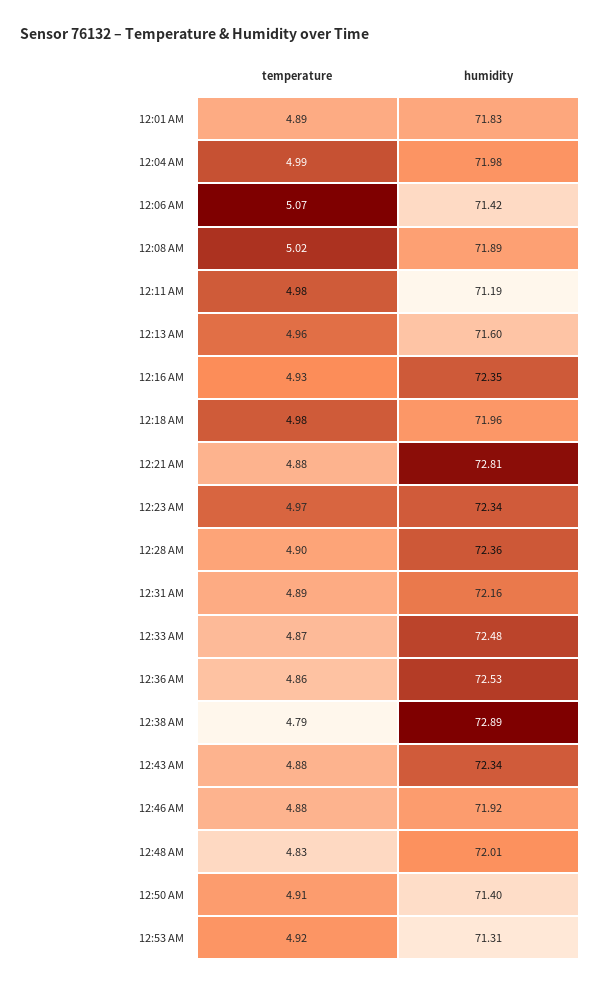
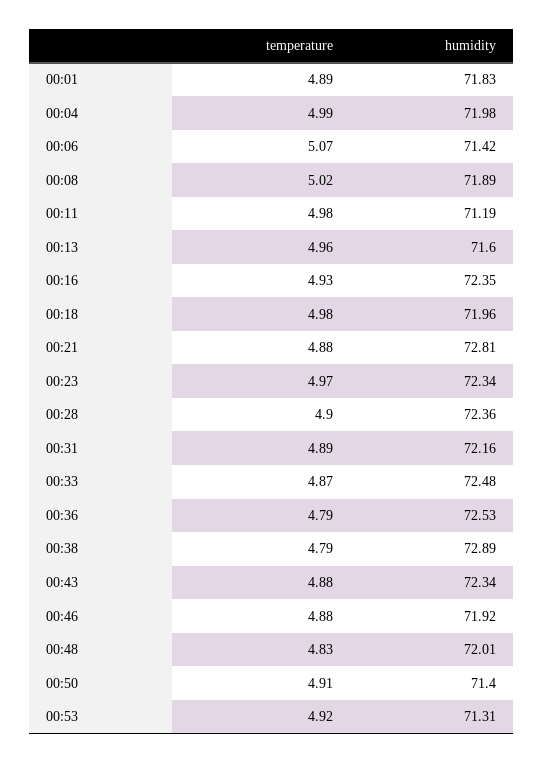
  {
    "temperature": {
      "12:01 AM": 4.89,
      "12:04 AM": 4.99,
      "12:06 AM": 5.07,
      "12:08 AM": 5.02,
      "12:11 AM": 4.98,
      "12:13 AM": 4.96,
      "12:16 AM": 4.93,
      "12:18 AM": 4.98,
      "12:21 AM": 4.88,
      "12:23 AM": 4.97,
      "12:28 AM": 4.9,
      "12:31 AM": 4.89,
      "12:33 AM": 4.87,
-     "12:36 AM": 4.86,
+     "12:36 AM": 4.79,
      "12:38 AM": 4.79,
      "12:43 AM": 4.88,
      "12:46 AM": 4.88,
      "12:48 AM": 4.83,
      "12:50 AM": 4.91,
      "12:53 AM": 4.92
    },
    "humidity": {
      "12:01 AM": 71.83,
      "12:04 AM": 71.98,
      "12:06 AM": 71.42,
      "12:08 AM": 71.89,
      "12:11 AM": 71.19,
      "12:13 AM": 71.6,
      "12:16 AM": 72.35,
      "12:18 AM": 71.96,
      "12:21 AM": 72.81,
      "12:23 AM": 72.34,
      "12:28 AM": 72.36,
      "12:31 AM": 72.16,
      "12:33 AM": 72.48,
      "12:36 AM": 72.53,
      "12:38 AM": 72.89,
      "12:43 AM": 72.34,
      "12:46 AM": 71.92,
      "12:48 AM": 72.01,
      "12:50 AM": 71.4,
      "12:53 AM": 71.31
    }
  }

